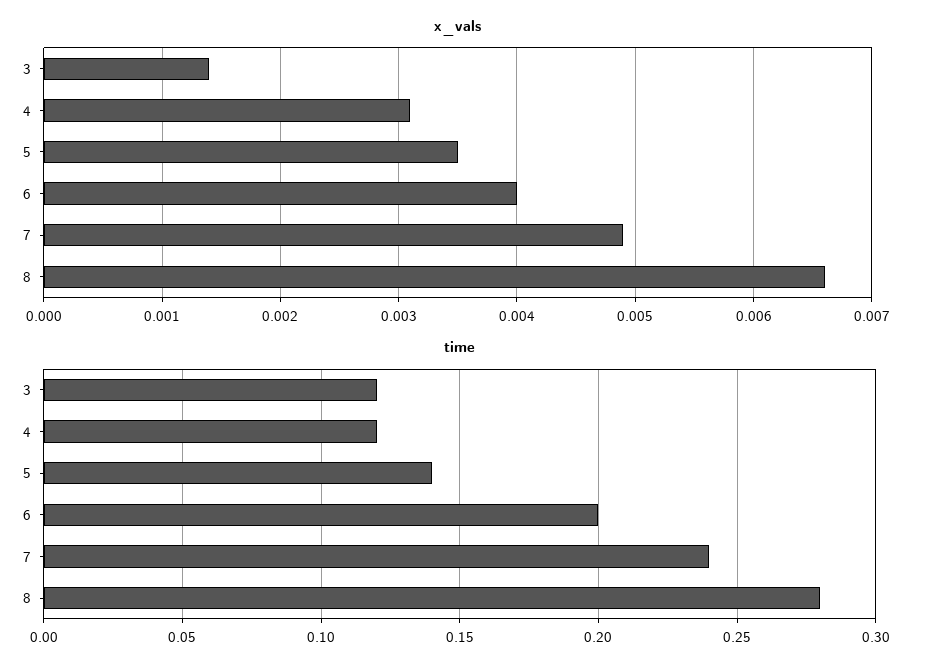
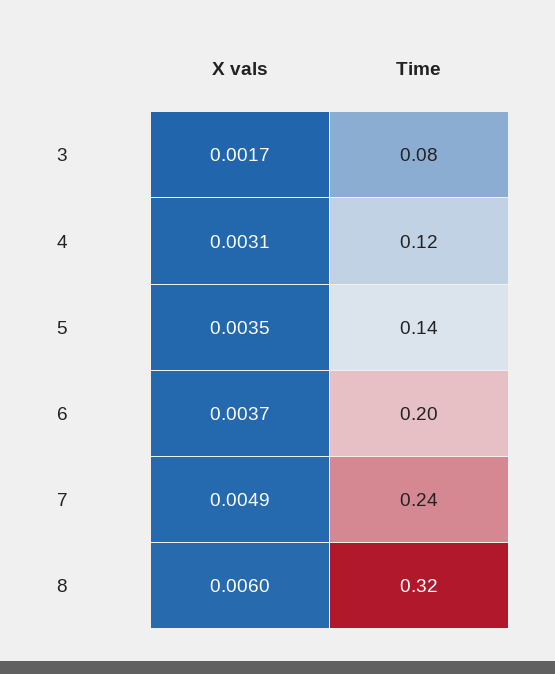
  {
    "x_vals": {
-     "3": 0.0014,
+     "3": 0.0017,
      "4": 0.0031,
      "5": 0.0035,
-     "6": 0.004,
+     "6": 0.0037,
      "7": 0.0049,
-     "8": 0.0066
+     "8": 0.006
    },
    "time": {
-     "3": 0.12,
+     "3": 0.08,
      "4": 0.12,
      "5": 0.14,
      "6": 0.2,
      "7": 0.24,
-     "8": 0.28
+     "8": 0.32
    }
  }

